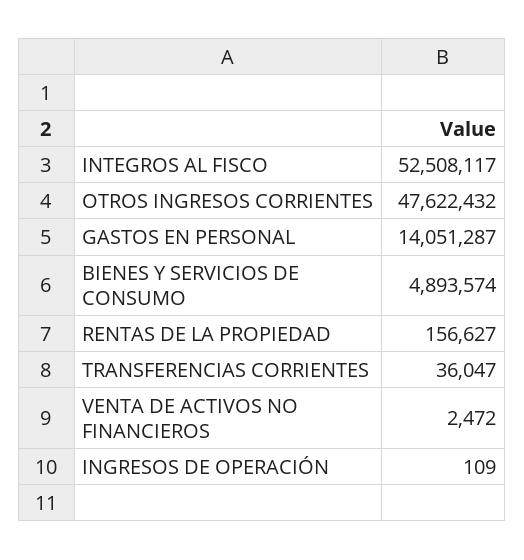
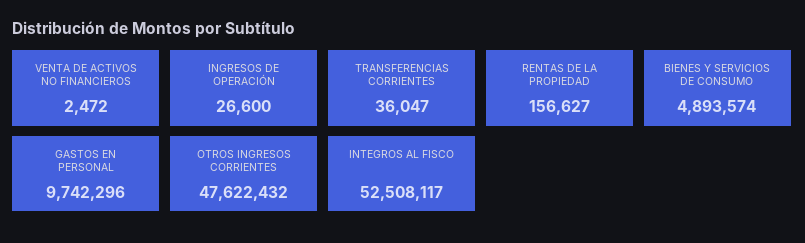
  {
    "INTEGROS AL FISCO": 52508117,
    "OTROS INGRESOS CORRIENTES": 47622432,
-   "GASTOS EN PERSONAL": 14051287,
+   "GASTOS EN PERSONAL": 9742296,
    "BIENES Y SERVICIOS DE CONSUMO": 4893574,
    "RENTAS DE LA PROPIEDAD": 156627,
    "TRANSFERENCIAS CORRIENTES": 36047,
    "VENTA DE ACTIVOS NO FINANCIEROS": 2472,
-   "INGRESOS DE OPERACIÓN": 109
+   "INGRESOS DE OPERACIÓN": 26600
  }

